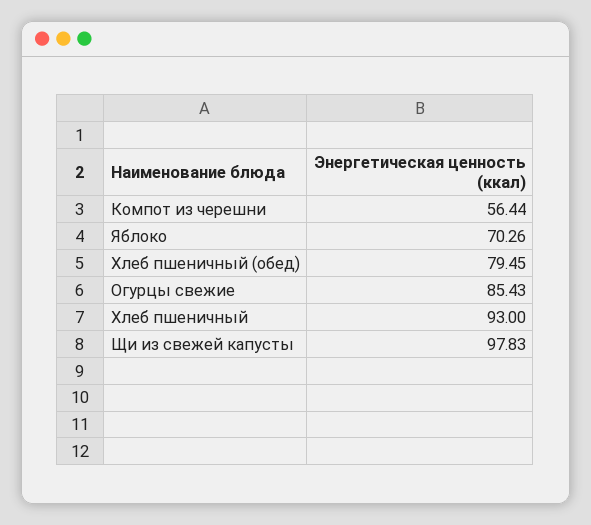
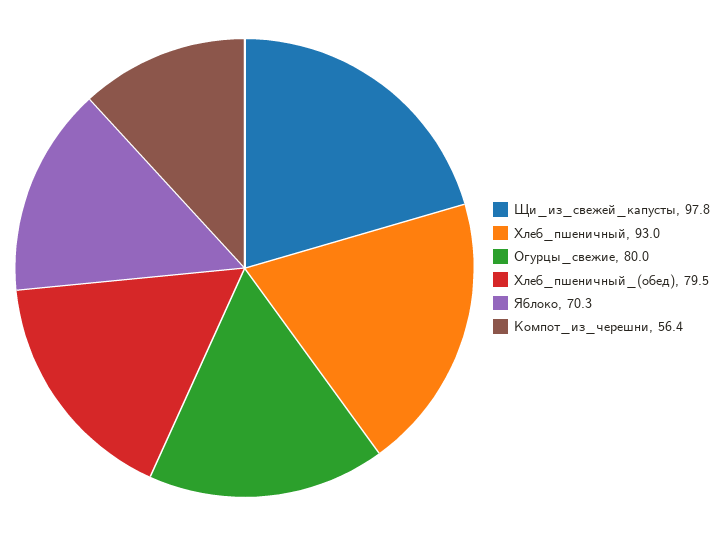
  {
    "Компот из черешни": 56.44,
    "Яблоко": 70.26,
    "Хлеб пшеничный (обед)": 79.45,
-   "Огурцы свежие": 85.43,
+   "Огурцы свежие": 80,
    "Хлеб пшеничный": 93,
    "Щи из свежей капусты": 97.83
  }

